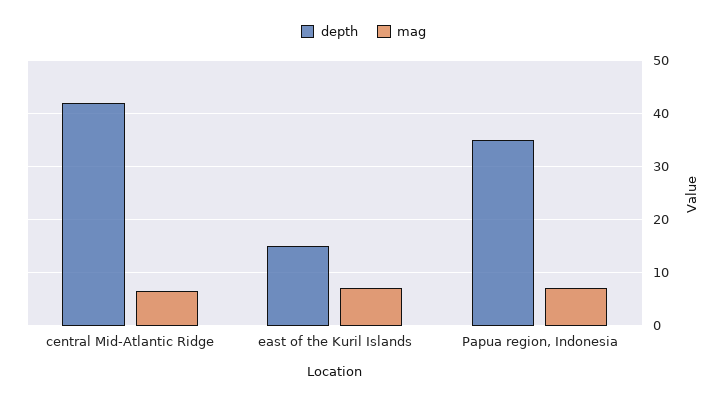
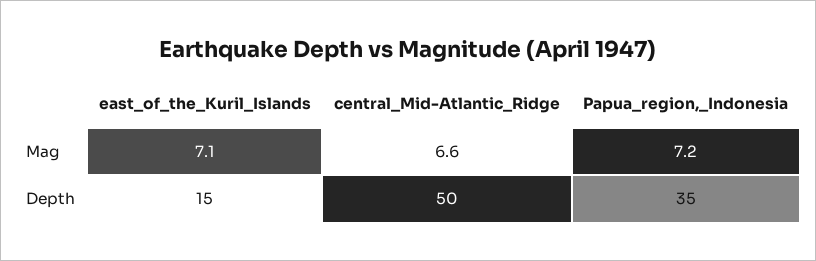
  {
    "depth": {
-     "central Mid-Atlantic Ridge": 42,
+     "central Mid-Atlantic Ridge": 50,
      "east of the Kuril Islands": 15,
      "Papua region, Indonesia": 35
    },
    "mag": {
      "central Mid-Atlantic Ridge": 6.6,
      "east of the Kuril Islands": 7.1,
      "Papua region, Indonesia": 7.2
    }
  }

